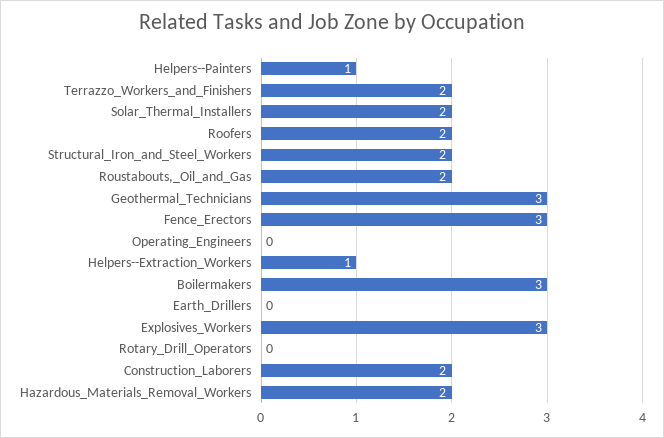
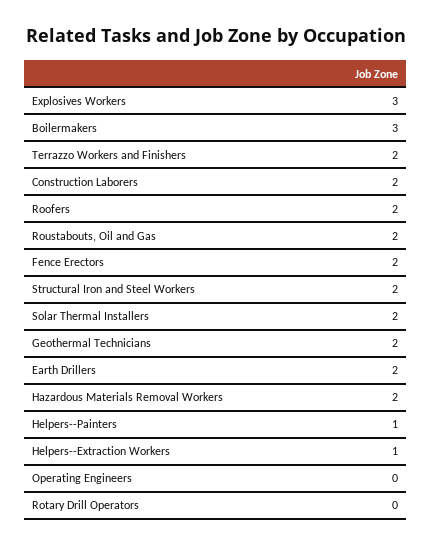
  {
    "Helpers--Painters": 1,
    "Terrazzo_Workers_and_Finishers": 2,
    "Solar_Thermal_Installers": 2,
    "Roofers": 2,
    "Structural_Iron_and_Steel_Workers": 2,
    "Roustabouts,_Oil_and_Gas": 2,
-   "Geothermal_Technicians": 3,
+   "Geothermal_Technicians": 2,
-   "Fence_Erectors": 3,
+   "Fence_Erectors": 2,
    "Operating_Engineers": 0,
    "Helpers--Extraction_Workers": 1,
    "Boilermakers": 3,
-   "Earth_Drillers": 0,
+   "Earth_Drillers": 2,
    "Explosives_Workers": 3,
    "Rotary_Drill_Operators": 0,
    "Construction_Laborers": 2,
    "Hazardous_Materials_Removal_Workers": 2
  }

